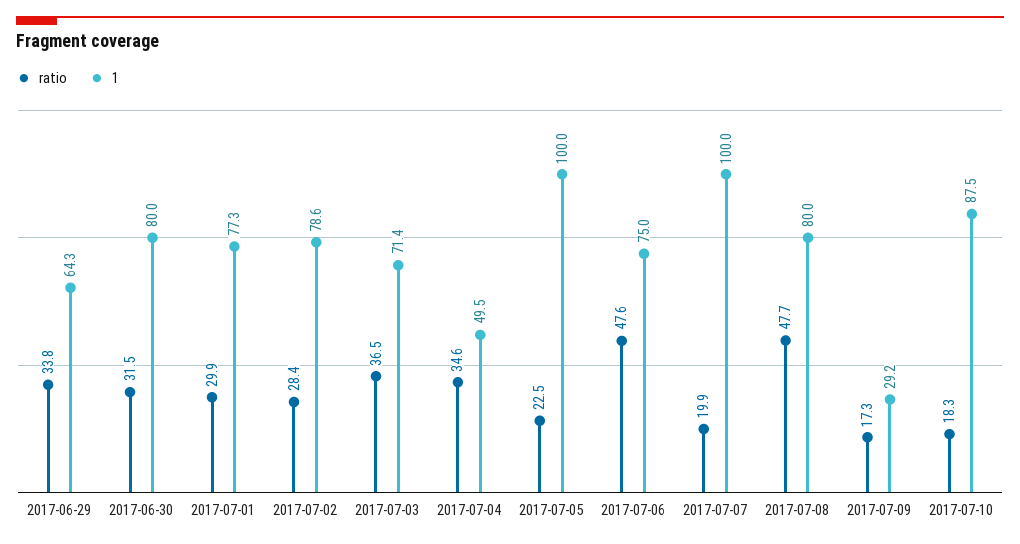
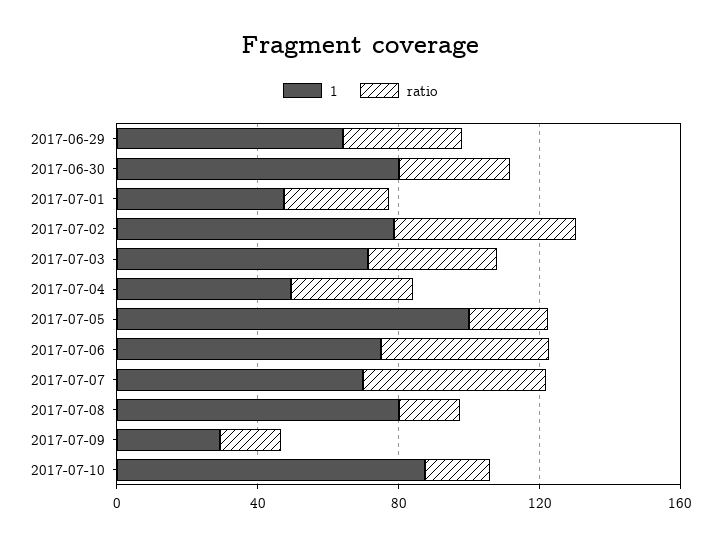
  {
    "ratio": {
      "2017-06-29": 33.8,
      "2017-06-30": 31.5,
      "2017-07-01": 29.9,
-     "2017-07-02": 28.4,
+     "2017-07-02": 50,
      "2017-07-03": 36.5,
      "2017-07-04": 34.6,
      "2017-07-05": 22.5,
      "2017-07-06": 47.6,
-     "2017-07-07": 19.9,
+     "2017-07-07": 50,
-     "2017-07-08": 47.7,
+     "2017-07-08": 20,
      "2017-07-09": 17.3,
      "2017-07-10": 18.3
    },
    "1": {
      "2017-06-29": 64.3,
      "2017-06-30": 80,
-     "2017-07-01": 77.3,
+     "2017-07-01": 50,
      "2017-07-02": 78.6,
      "2017-07-03": 71.4,
      "2017-07-04": 49.5,
      "2017-07-05": 100,
      "2017-07-06": 75,
-     "2017-07-07": 100,
+     "2017-07-07": 70,
      "2017-07-08": 80,
      "2017-07-09": 29.2,
      "2017-07-10": 87.5
    }
  }

